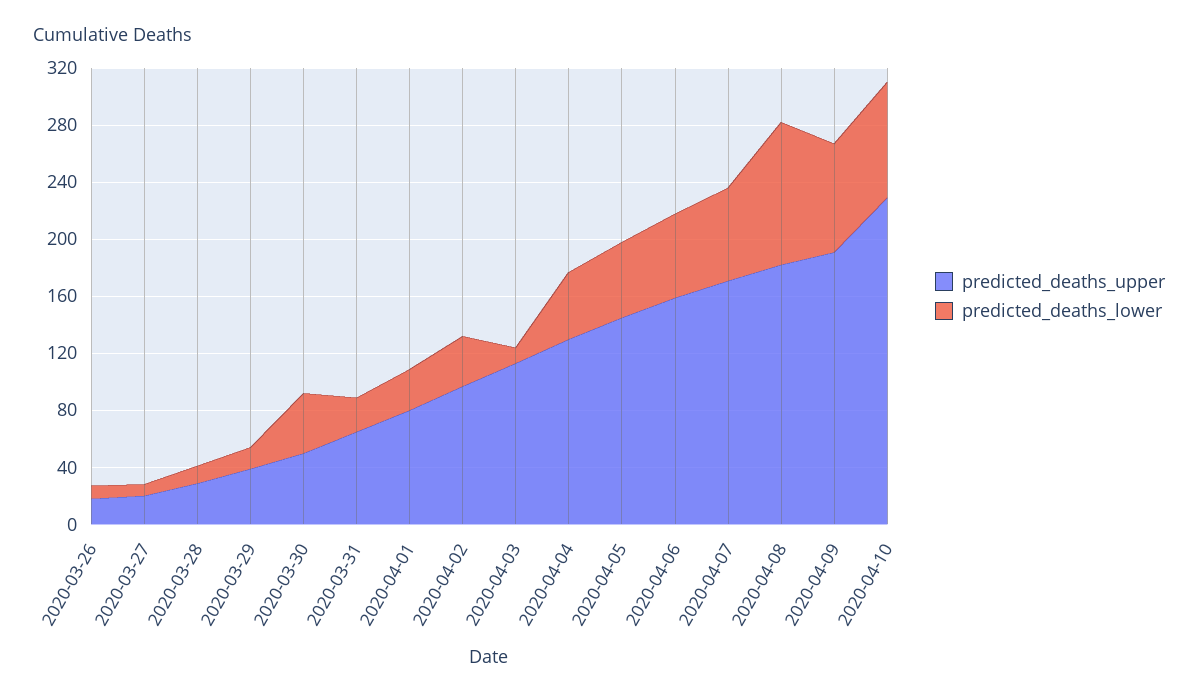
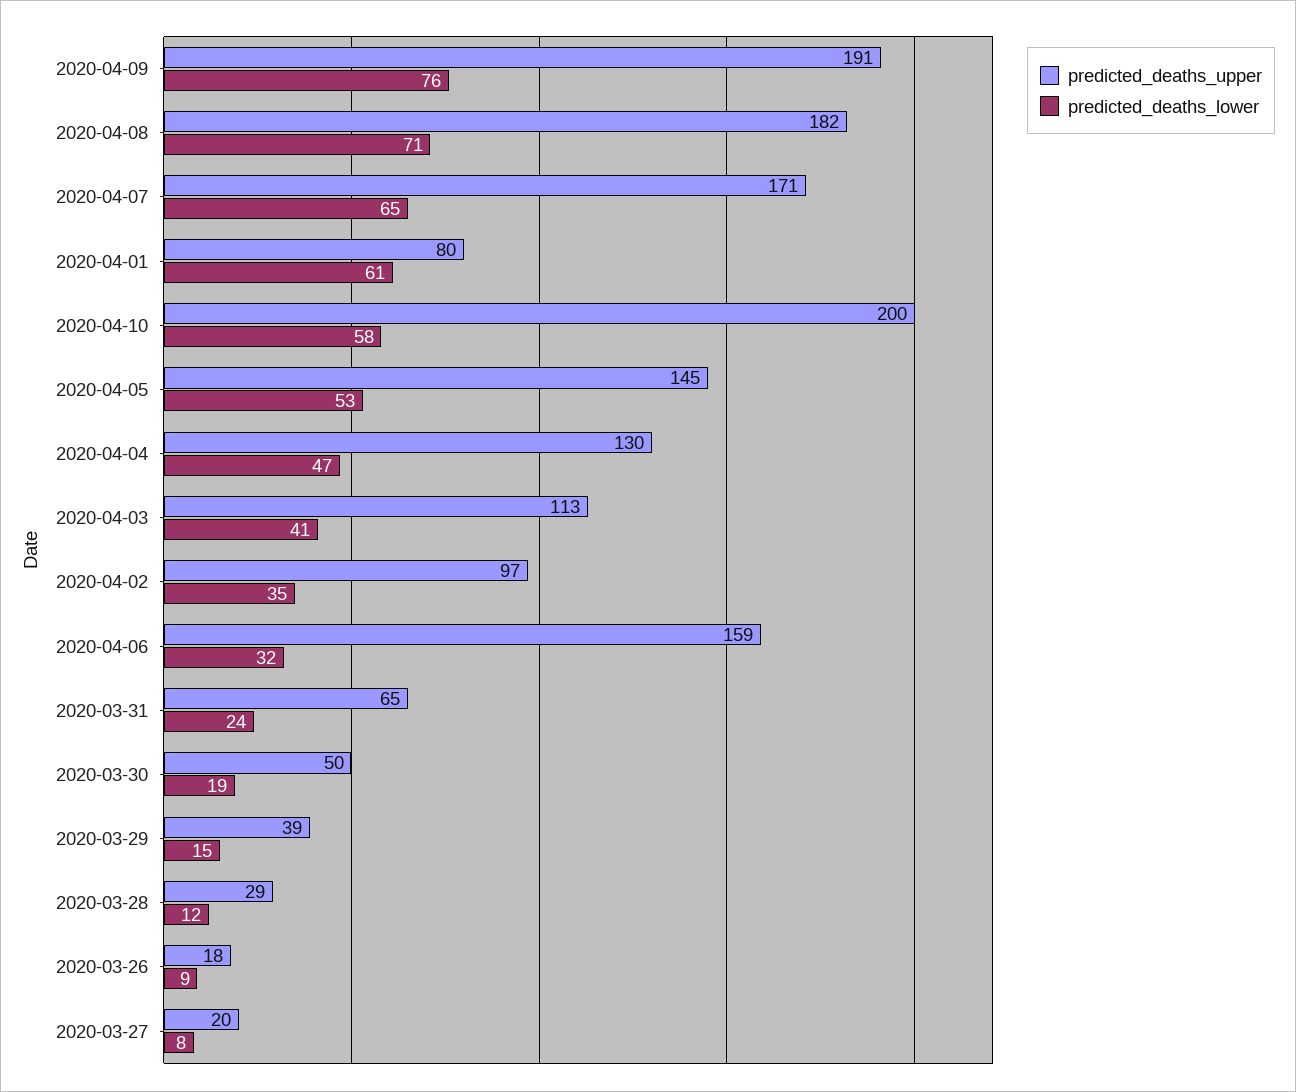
  {
    "predicted_deaths_upper": {
      "2020-03-26": 18,
      "2020-03-27": 20,
      "2020-03-28": 29,
      "2020-03-29": 39,
      "2020-03-30": 50,
      "2020-03-31": 65,
      "2020-04-01": 80,
      "2020-04-02": 97,
      "2020-04-03": 113,
      "2020-04-04": 130,
      "2020-04-05": 145,
      "2020-04-06": 159,
      "2020-04-07": 171,
      "2020-04-08": 182,
      "2020-04-09": 191,
-     "2020-04-10": 230
+     "2020-04-10": 200
    },
    "predicted_deaths_lower": {
      "2020-03-26": 9,
      "2020-03-27": 8,
      "2020-03-28": 12,
      "2020-03-29": 15,
-     "2020-03-30": 40,
+     "2020-03-30": 19,
      "2020-03-31": 24,
-     "2020-04-01": 30,
+     "2020-04-01": 61,
      "2020-04-02": 35,
-     "2020-04-03": 10,
+     "2020-04-03": 41,
      "2020-04-04": 47,
      "2020-04-05": 53,
-     "2020-04-06": 60,
+     "2020-04-06": 32,
      "2020-04-07": 65,
-     "2020-04-08": 100,
+     "2020-04-08": 71,
      "2020-04-09": 76,
-     "2020-04-10": 80
+     "2020-04-10": 58
    }
  }

